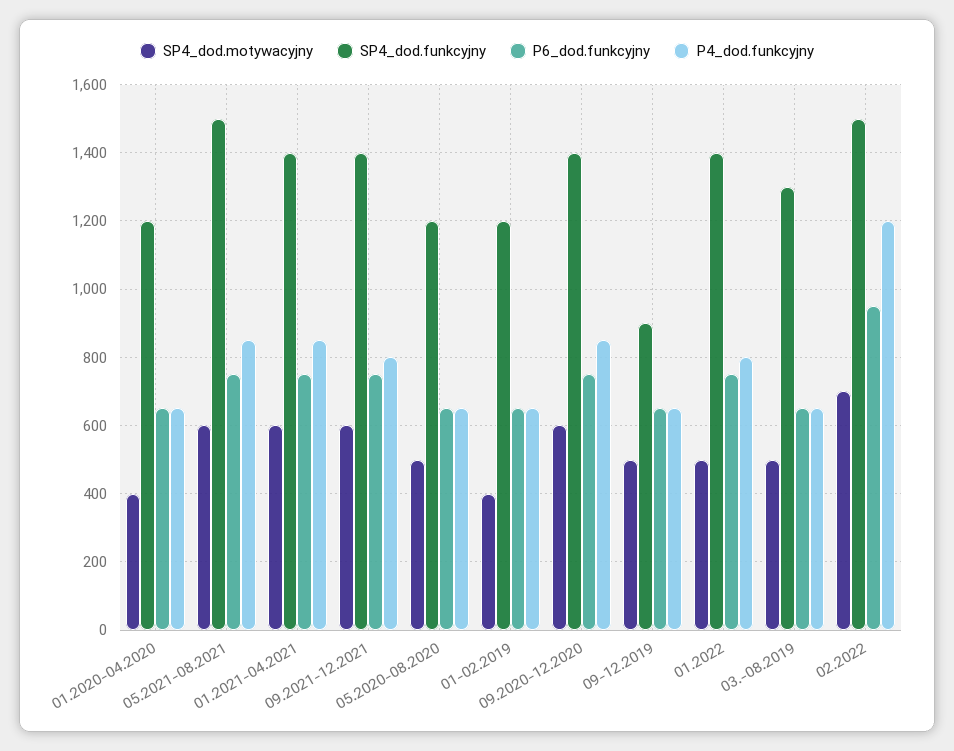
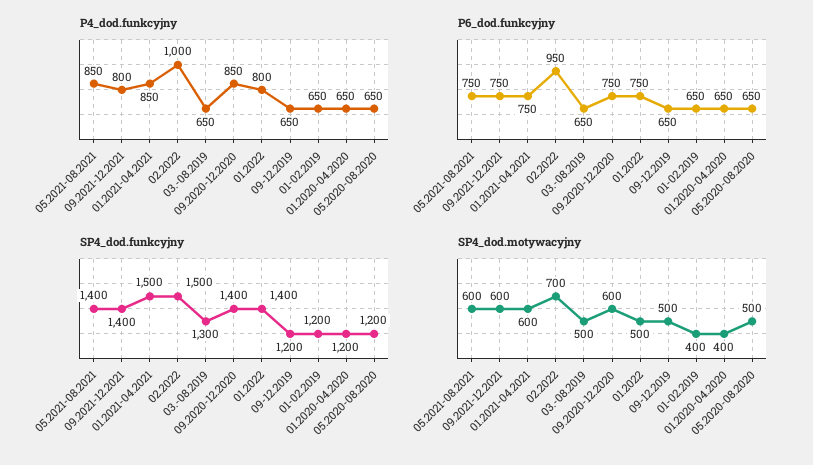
  {
    "SP4_dod.motywacyjny": {
      "01.2020-04.2020": 400,
      "05.2021-08.2021": 600,
      "01.2021-04.2021": 600,
      "09.2021-12.2021": 600,
      "05.2020-08.2020": 500,
      "01-02.2019": 400,
      "09.2020-12.2020": 600,
      "09-12.2019": 500,
      "01.2022": 500,
      "03.-08.2019": 500,
      "02.2022": 700
    },
    "SP4_dod.funkcyjny": {
      "01.2020-04.2020": 1200,
-     "05.2021-08.2021": 1500,
+     "05.2021-08.2021": 1400,
-     "01.2021-04.2021": 1400,
+     "01.2021-04.2021": 1500,
      "09.2021-12.2021": 1400,
      "05.2020-08.2020": 1200,
      "01-02.2019": 1200,
      "09.2020-12.2020": 1400,
-     "09-12.2019": 900,
+     "09-12.2019": 1200,
      "01.2022": 1400,
      "03.-08.2019": 1300,
      "02.2022": 1500
    },
    "P6_dod.funkcyjny": {
      "01.2020-04.2020": 650,
      "05.2021-08.2021": 750,
      "01.2021-04.2021": 750,
      "09.2021-12.2021": 750,
      "05.2020-08.2020": 650,
      "01-02.2019": 650,
      "09.2020-12.2020": 750,
      "09-12.2019": 650,
      "01.2022": 750,
      "03.-08.2019": 650,
      "02.2022": 950
    },
    "P4_dod.funkcyjny": {
      "01.2020-04.2020": 650,
      "05.2021-08.2021": 850,
      "01.2021-04.2021": 850,
      "09.2021-12.2021": 800,
      "05.2020-08.2020": 650,
      "01-02.2019": 650,
      "09.2020-12.2020": 850,
      "09-12.2019": 650,
      "01.2022": 800,
      "03.-08.2019": 650,
-     "02.2022": 1200
+     "02.2022": 1000
    }
  }

